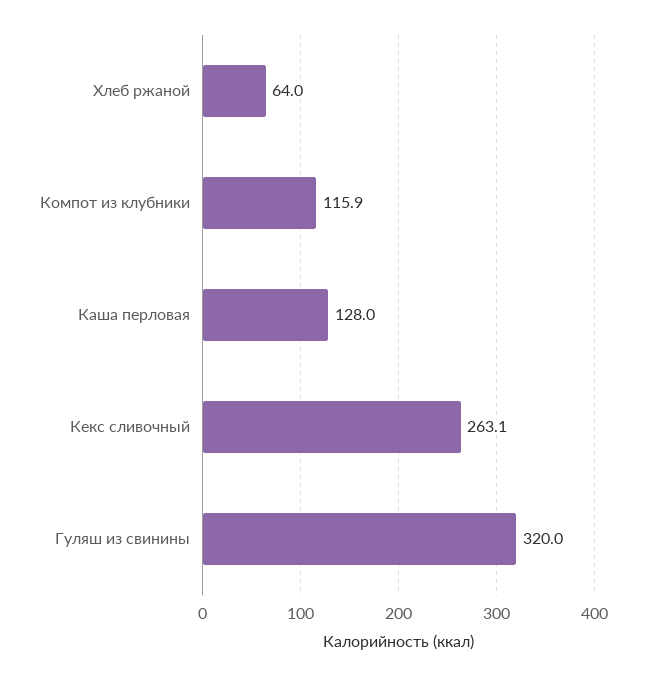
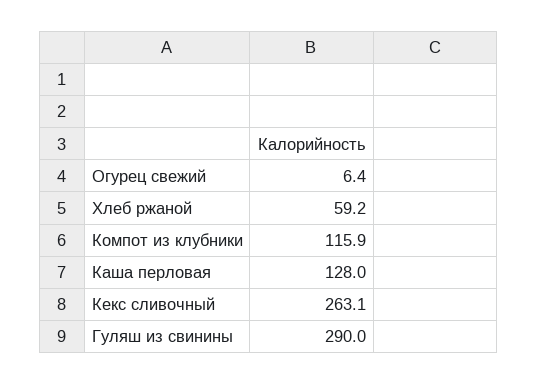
  {
-   "Хлеб ржаной": 64,
+   "Хлеб ржаной": 59.2,
    "Компот из клубники": 115.9,
    "Каша перловая": 128,
    "Кекс сливочный": 263.1,
-   "Гуляш из свинины": 320
+   "Гуляш из свинины": 290,
+   "Огурец свежий": 6.4
  }

